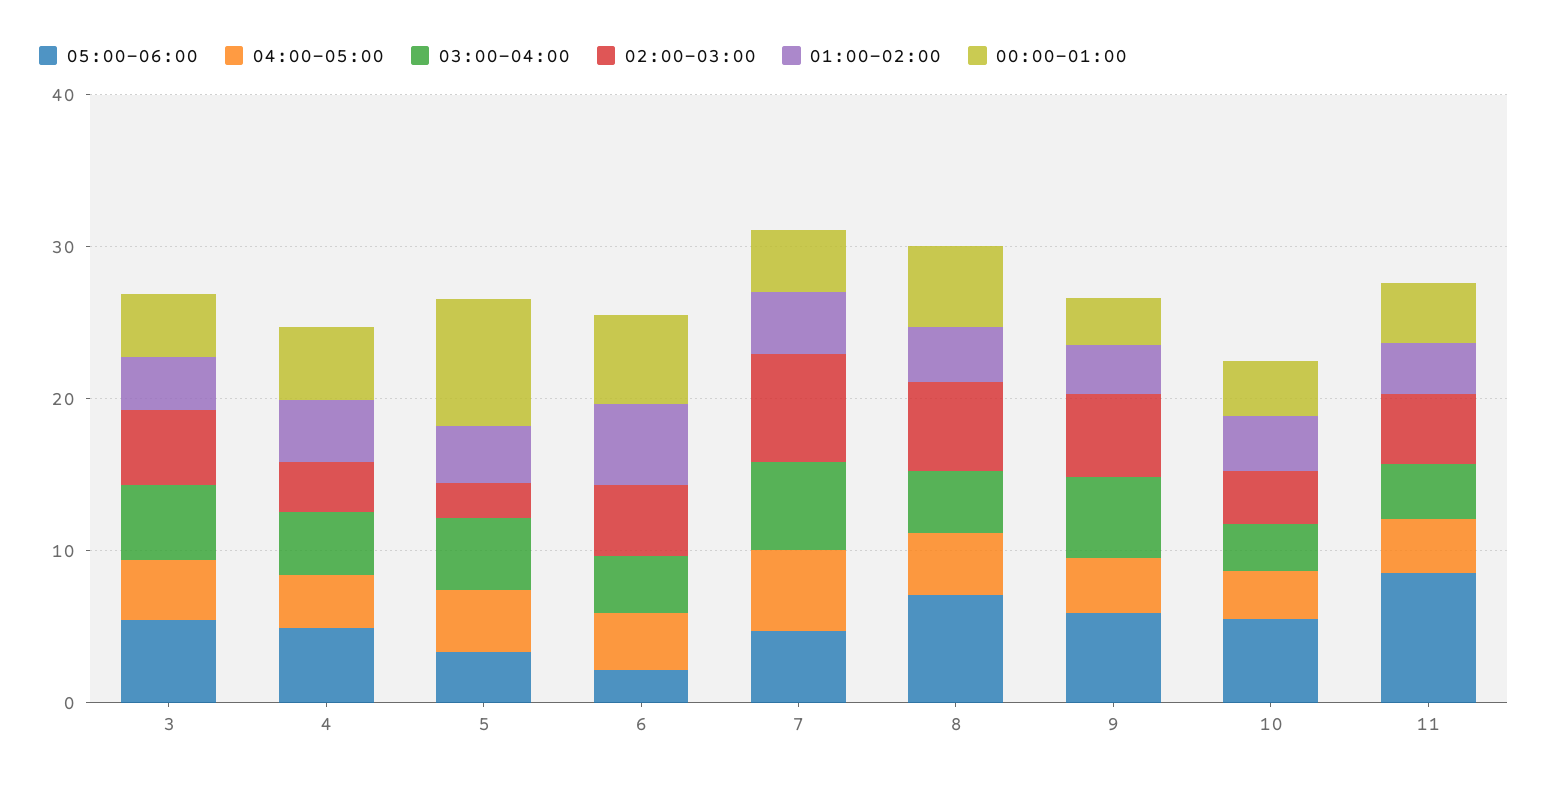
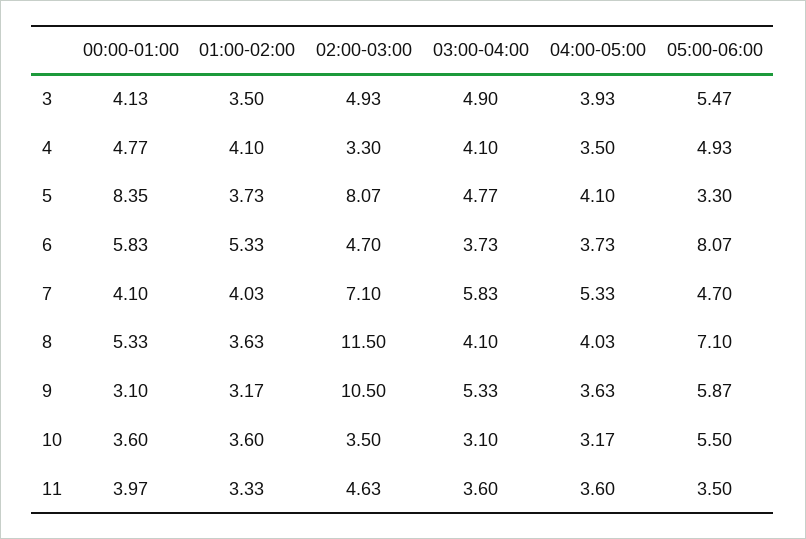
  {
    "05:00-06:00": {
      "3": 5.47,
      "4": 4.93,
      "5": 3.3,
-     "6": 2,
+     "6": 8.07,
      "7": 4.7,
      "8": 7.1,
      "9": 5.87,
      "10": 5.5,
-     "11": 8
+     "11": 3.5
    },
    "04:00-05:00": {
      "3": 3.93,
      "4": 3.5,
      "5": 4.1,
      "6": 3.73,
      "7": 5.33,
      "8": 4.03,
      "9": 3.63,
      "10": 3.17,
      "11": 3.6
    },
    "03:00-04:00": {
      "3": 4.9,
      "4": 4.1,
      "5": 4.77,
      "6": 3.73,
      "7": 5.83,
      "8": 4.1,
      "9": 5.33,
      "10": 3.1,
      "11": 3.6
    },
    "02:00-03:00": {
      "3": 4.93,
      "4": 3.3,
-     "5": 2,
+     "5": 8.07,
      "6": 4.7,
      "7": 7.1,
-     "8": 6,
+     "8": 11.5,
-     "9": 6,
+     "9": 10.5,
      "10": 3.5,
      "11": 4.63
    },
    "01:00-02:00": {
      "3": 3.5,
      "4": 4.1,
      "5": 3.73,
      "6": 5.33,
      "7": 4.03,
      "8": 3.63,
      "9": 3.17,
      "10": 3.6,
      "11": 3.33
    },
    "00:00-01:00": {
      "3": 4.13,
      "4": 4.77,
      "5": 8.35,
      "6": 5.83,
      "7": 4.1,
      "8": 5.33,
      "9": 3.1,
      "10": 3.6,
      "11": 3.97
    }
  }

